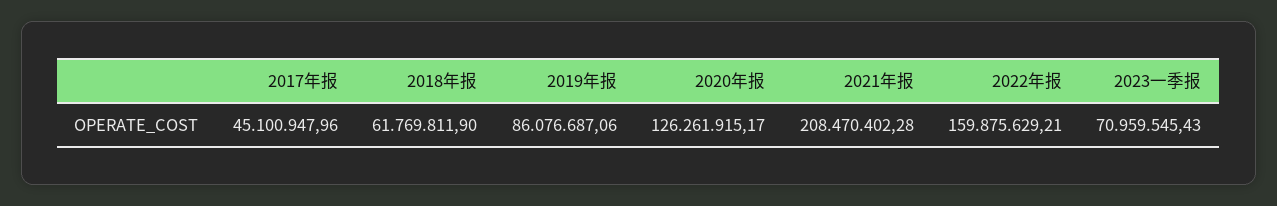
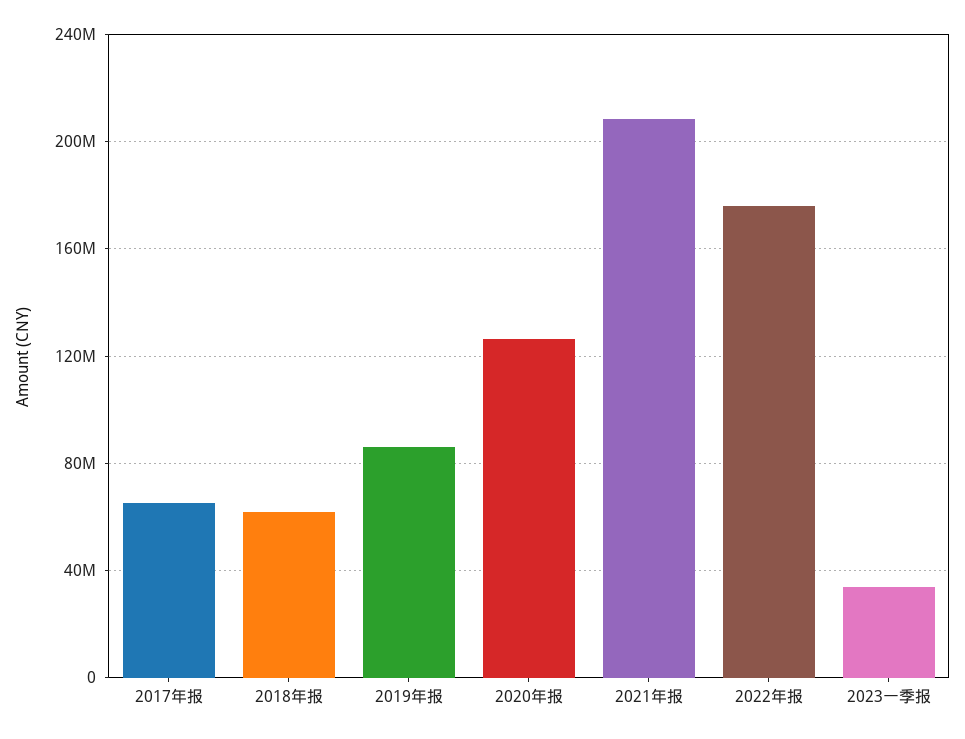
  {
-   "2017年报": 45100947.96,
+   "2017年报": 65000000,
    "2018年报": 61769811.9,
    "2019年报": 86076687.06,
    "2020年报": 126261915.17,
    "2021年报": 208470402.28,
-   "2022年报": 159875629.21,
+   "2022年报": 175000000,
-   "2023一季报": 70959545.43
+   "2023一季报": 35000000
  }

